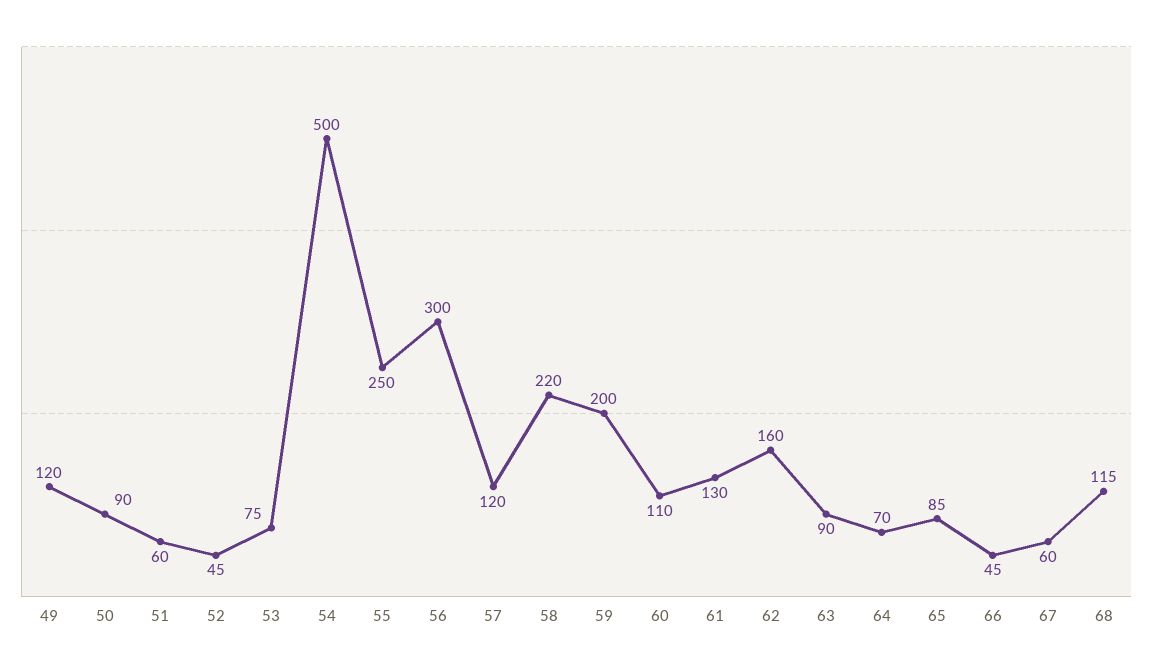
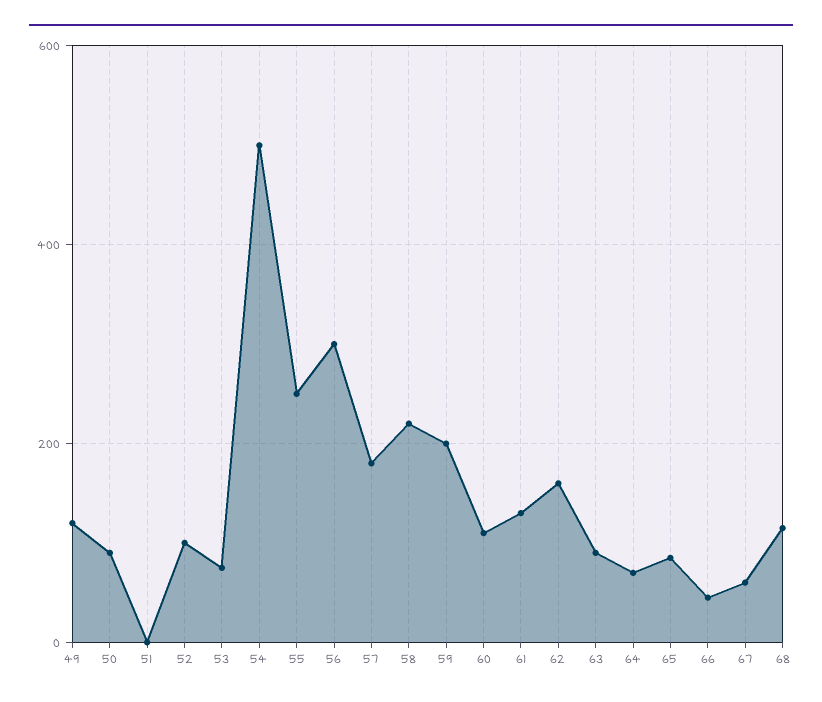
  {
    "49": 120,
    "50": 90,
-   "51": 60,
+   "51": 0,
-   "52": 45,
+   "52": 100,
    "53": 75,
    "54": 500,
    "55": 250,
    "56": 300,
-   "57": 120,
+   "57": 180,
    "58": 220,
    "59": 200,
    "60": 110,
    "61": 130,
    "62": 160,
    "63": 90,
    "64": 70,
    "65": 85,
    "66": 45,
    "67": 60,
    "68": 115
  }

